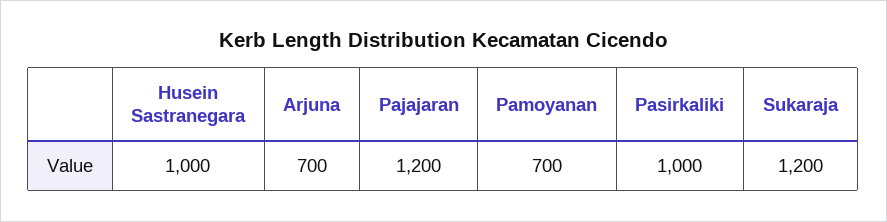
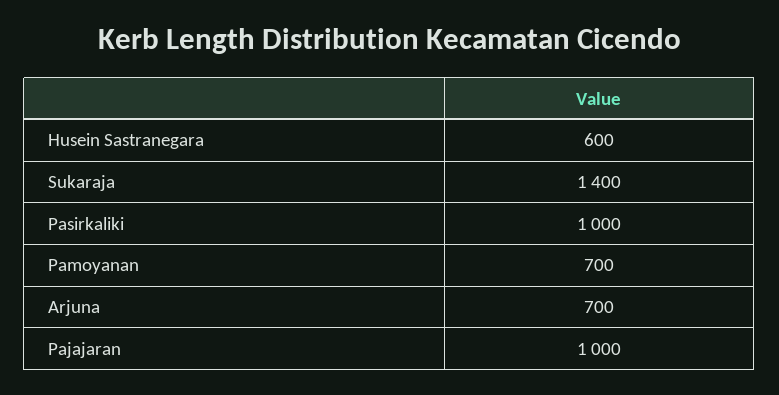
  {
-   "Husein Sastranegara": 1000,
+   "Husein Sastranegara": 600,
    "Arjuna": 700,
-   "Pajajaran": 1200,
+   "Pajajaran": 1000,
    "Pamoyanan": 700,
    "Pasirkaliki": 1000,
-   "Sukaraja": 1200
+   "Sukaraja": 1400
  }

